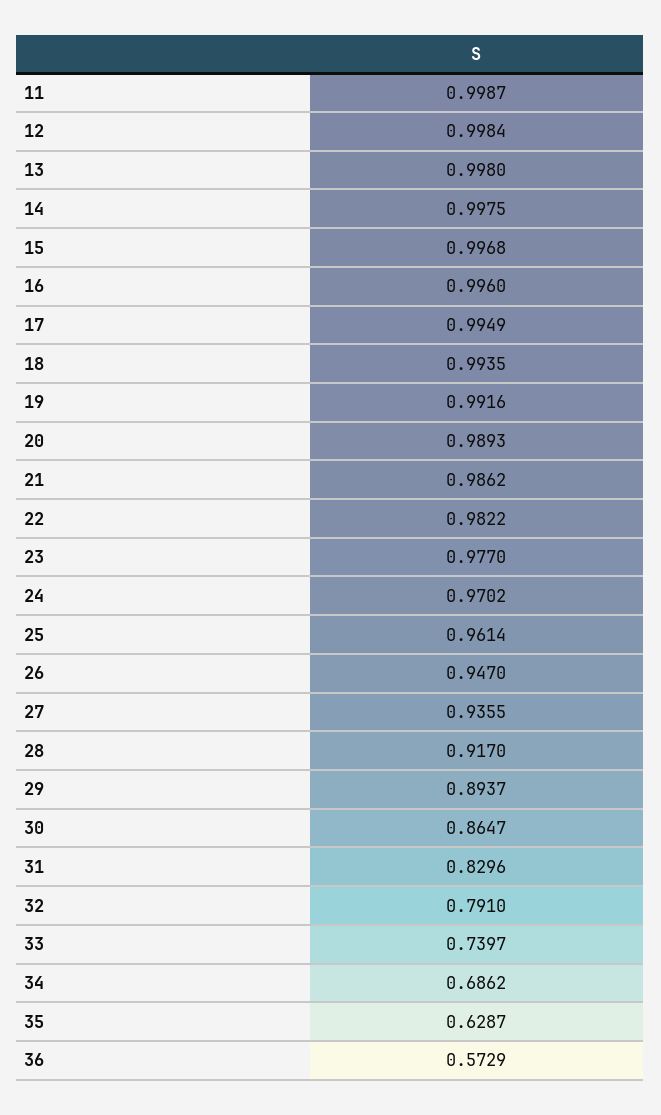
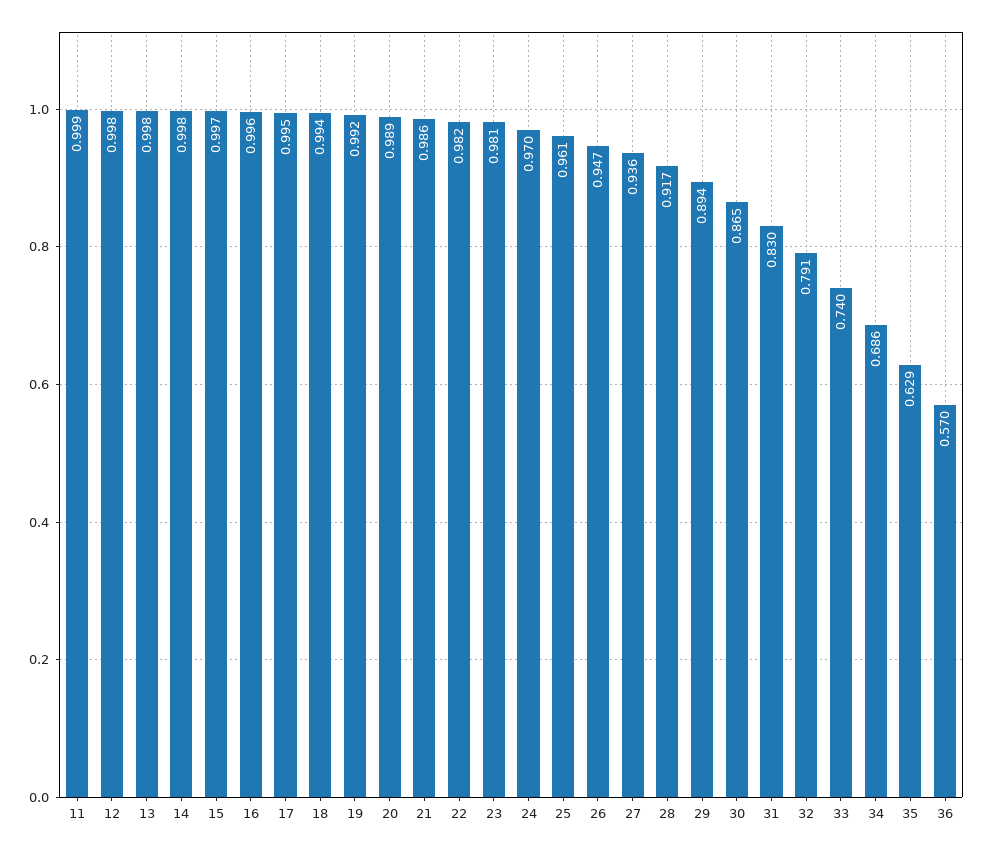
  {
    "11": 0.9987,
    "12": 0.9984,
    "13": 0.998,
    "14": 0.9975,
    "15": 0.9968,
    "16": 0.996,
    "17": 0.9949,
    "18": 0.9935,
    "19": 0.9916,
    "20": 0.9893,
    "21": 0.9862,
    "22": 0.9822,
-   "23": 0.977,
+   "23": 0.981,
    "24": 0.9702,
    "25": 0.9614,
    "26": 0.947,
    "27": 0.9355,
    "28": 0.917,
    "29": 0.8937,
    "30": 0.8647,
    "31": 0.8296,
    "32": 0.791,
    "33": 0.7397,
    "34": 0.6862,
    "35": 0.6287,
-   "36": 0.5729
+   "36": 0.57
  }

